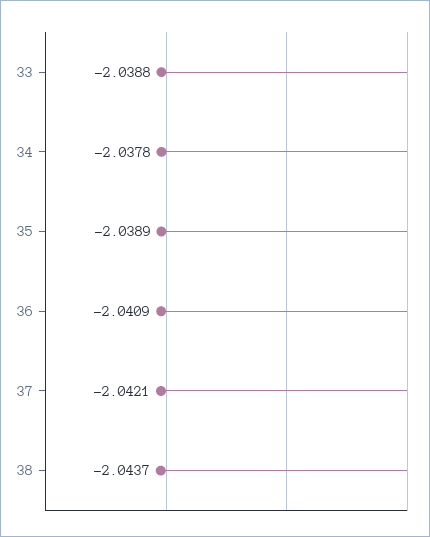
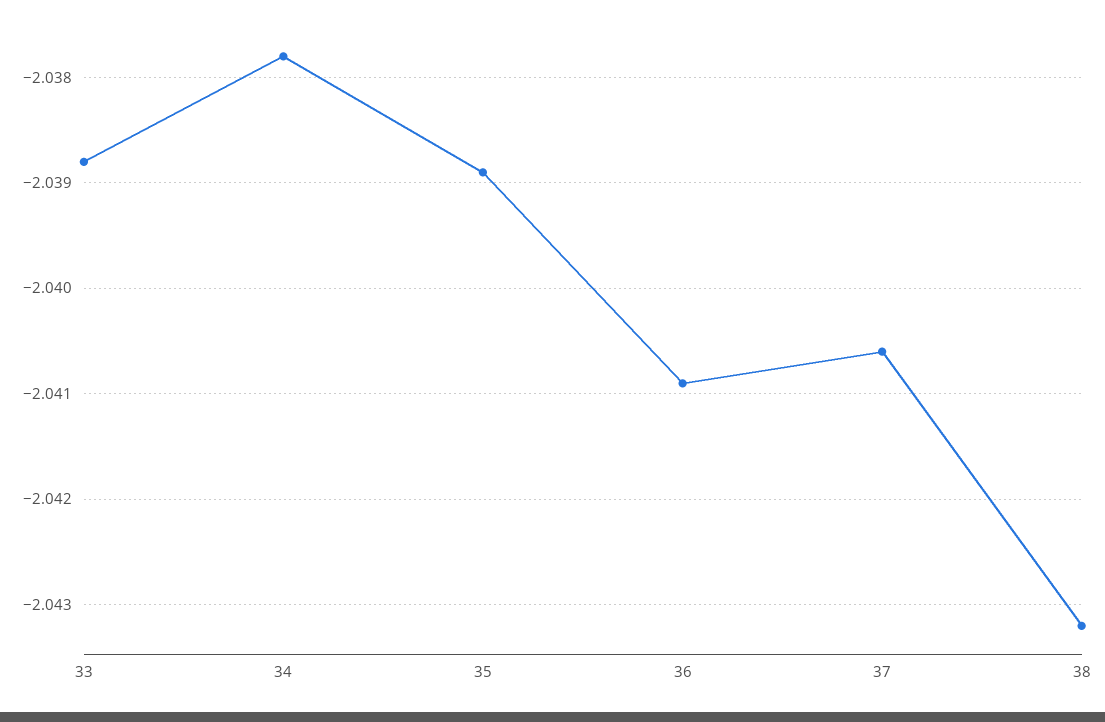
  {
    "33": -2.0388,
    "34": -2.0378,
    "35": -2.0389,
    "36": -2.0409,
-   "37": -2.0421,
+   "37": -2.0406,
-   "38": -2.0437
+   "38": -2.0432
  }

